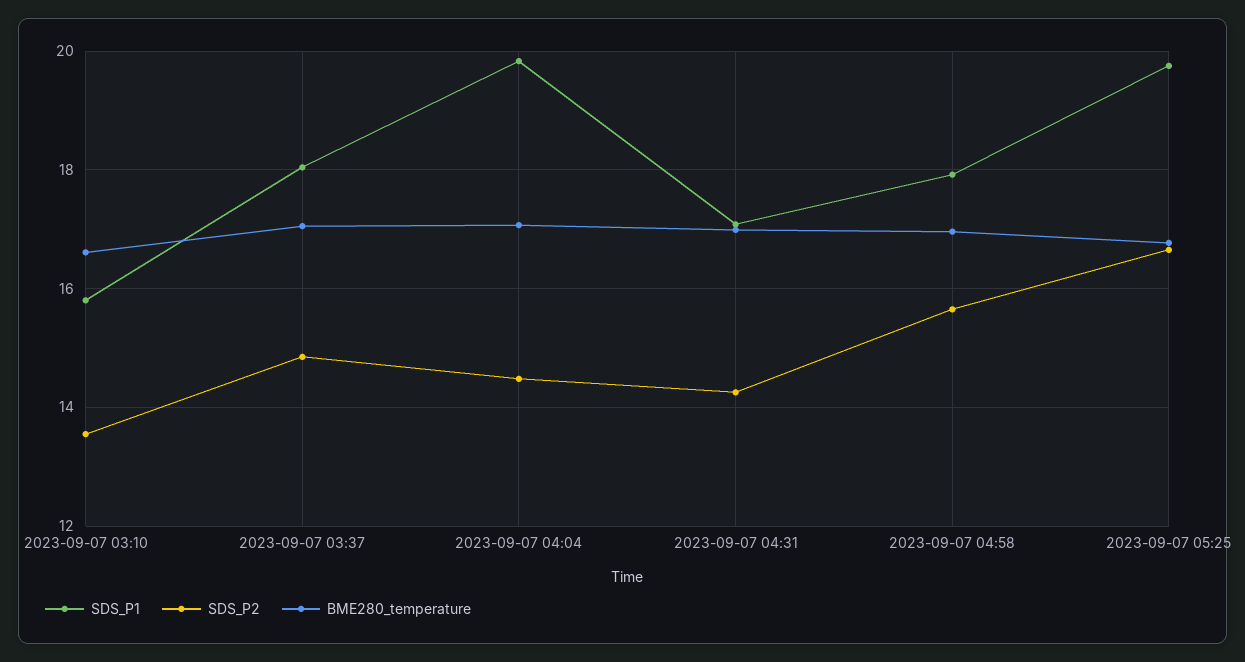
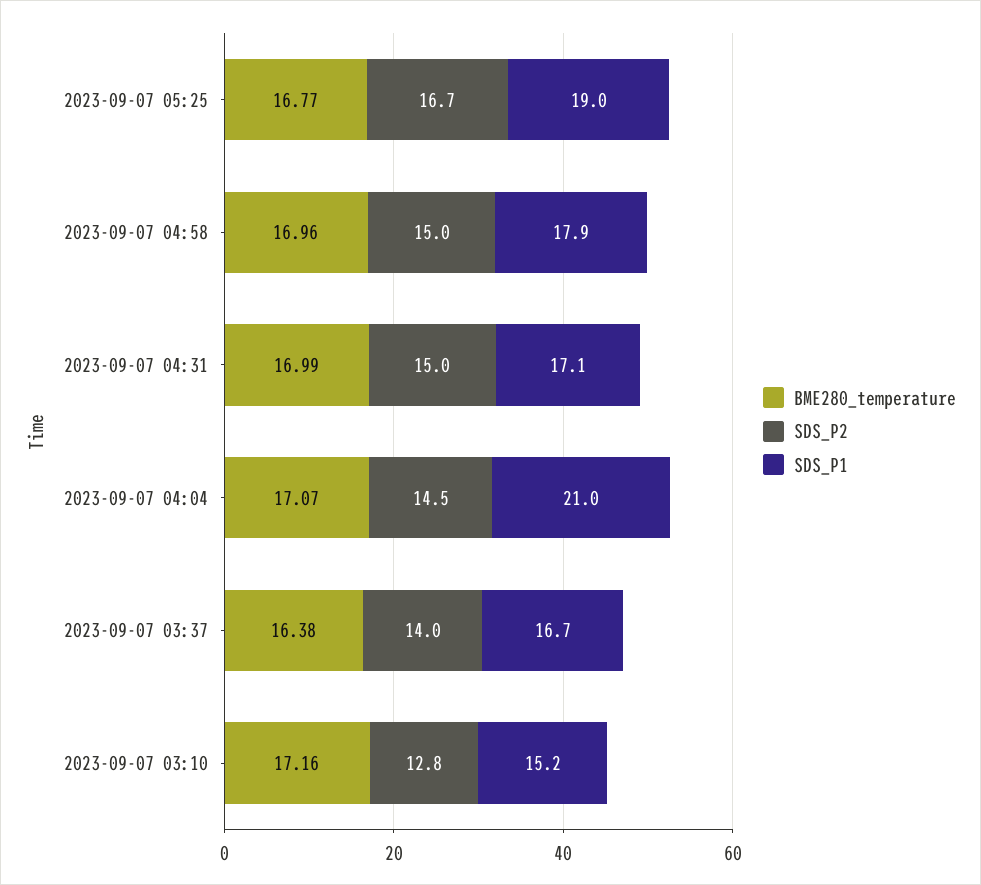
  {
    "SDS_P1": {
-     "2023-09-07 03:10": 15.8,
+     "2023-09-07 03:10": 15.2,
-     "2023-09-07 03:37": 18,
+     "2023-09-07 03:37": 16.7,
-     "2023-09-07 04:04": 19.8,
+     "2023-09-07 04:04": 21,
      "2023-09-07 04:31": 17.1,
      "2023-09-07 04:58": 17.9,
-     "2023-09-07 05:25": 19.8
+     "2023-09-07 05:25": 19
    },
    "SDS_P2": {
-     "2023-09-07 03:10": 13.6,
+     "2023-09-07 03:10": 12.8,
-     "2023-09-07 03:37": 14.8,
+     "2023-09-07 03:37": 14,
      "2023-09-07 04:04": 14.5,
-     "2023-09-07 04:31": 14.2,
+     "2023-09-07 04:31": 15,
-     "2023-09-07 04:58": 15.6,
+     "2023-09-07 04:58": 15,
      "2023-09-07 05:25": 16.7
    },
    "BME280_temperature": {
-     "2023-09-07 03:10": 16.6,
+     "2023-09-07 03:10": 17.16,
-     "2023-09-07 03:37": 17,
+     "2023-09-07 03:37": 16.38,
      "2023-09-07 04:04": 17.07,
      "2023-09-07 04:31": 16.99,
      "2023-09-07 04:58": 16.96,
      "2023-09-07 05:25": 16.77
    }
  }

